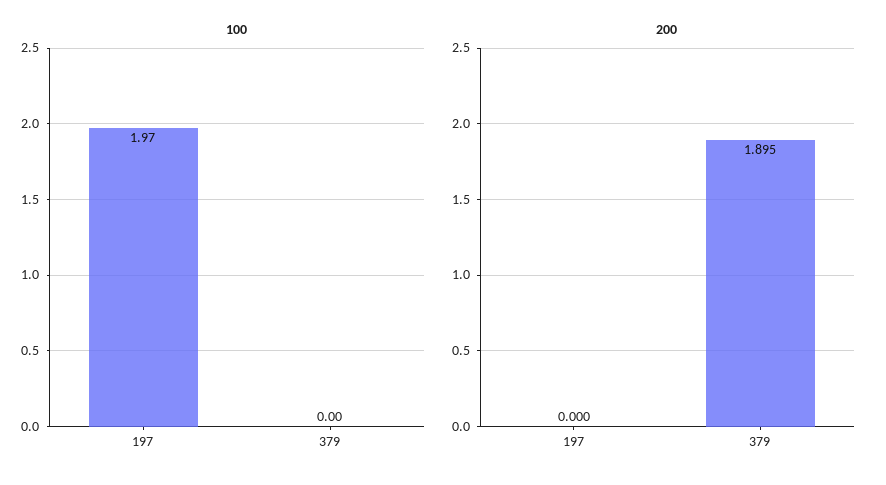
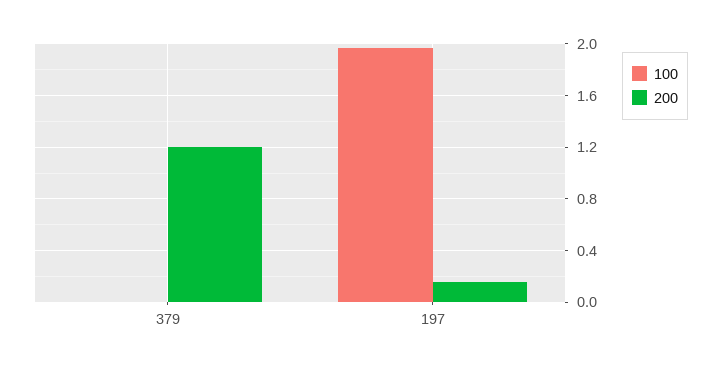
  {
    "100": {
      "197": 1.97,
      "379": 0
    },
    "200": {
-     "197": 0,
+     "197": 0.15,
-     "379": 1.895
+     "379": 1.2
    }
  }

